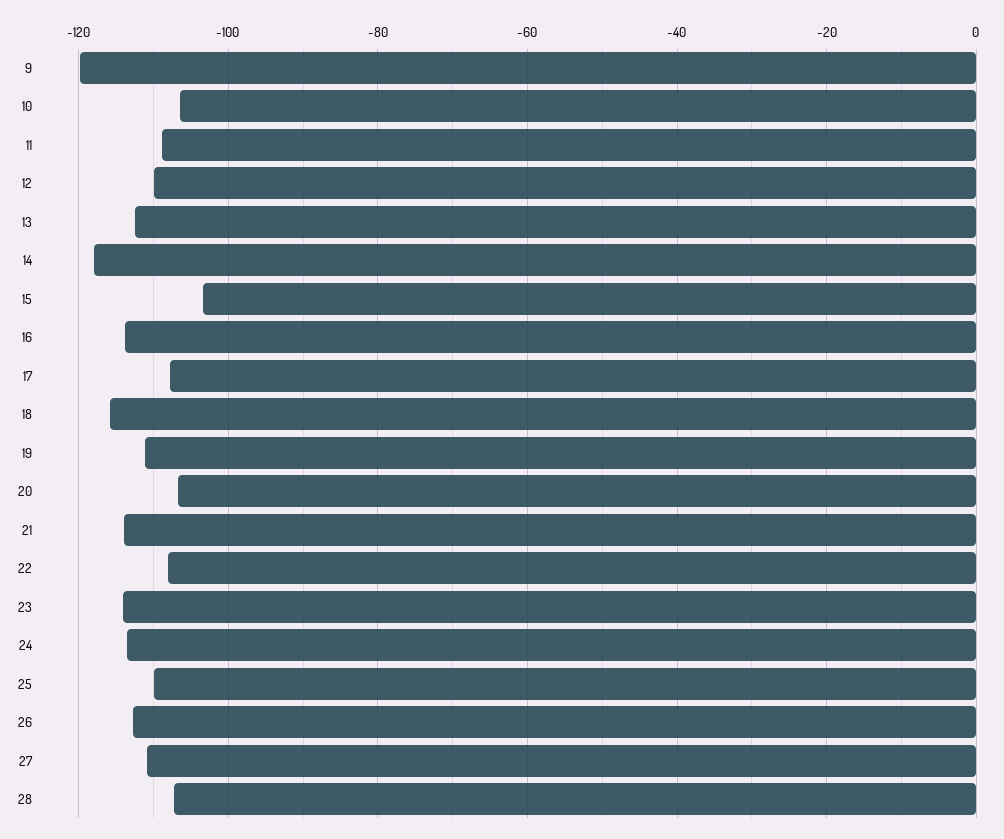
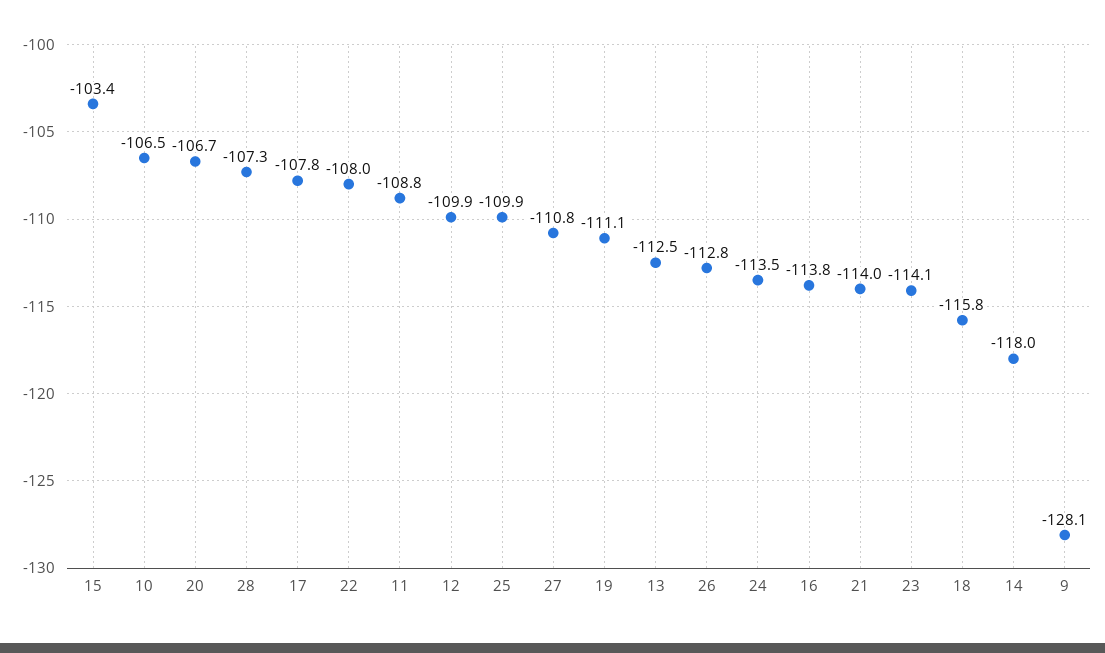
  {
-   "9": -120,
+   "9": -128.1,
    "10": -106.5,
    "11": -108.8,
    "12": -109.9,
    "13": -112.5,
    "14": -118,
    "15": -103.4,
    "16": -113.8,
    "17": -107.8,
    "18": -115.8,
    "19": -111.1,
    "20": -106.7,
    "21": -114,
    "22": -108,
    "23": -114.1,
    "24": -113.5,
    "25": -109.9,
    "26": -112.8,
    "27": -110.8,
    "28": -107.3
  }

